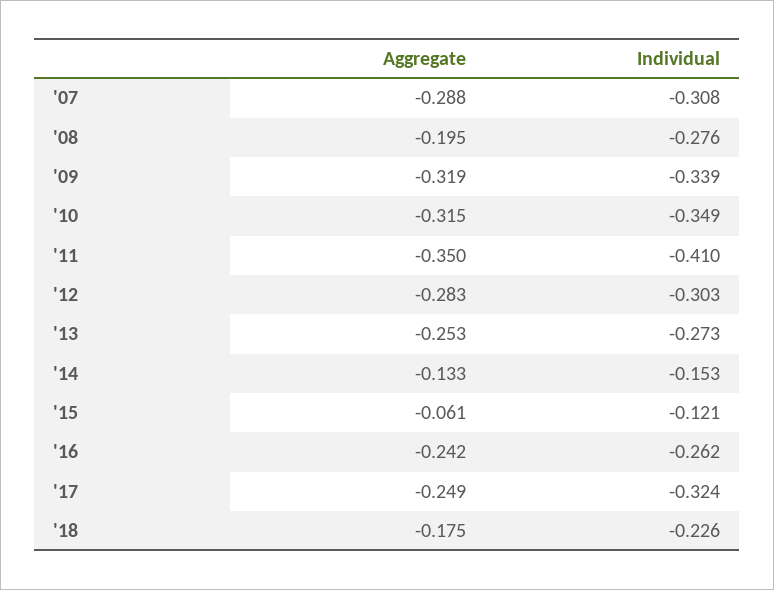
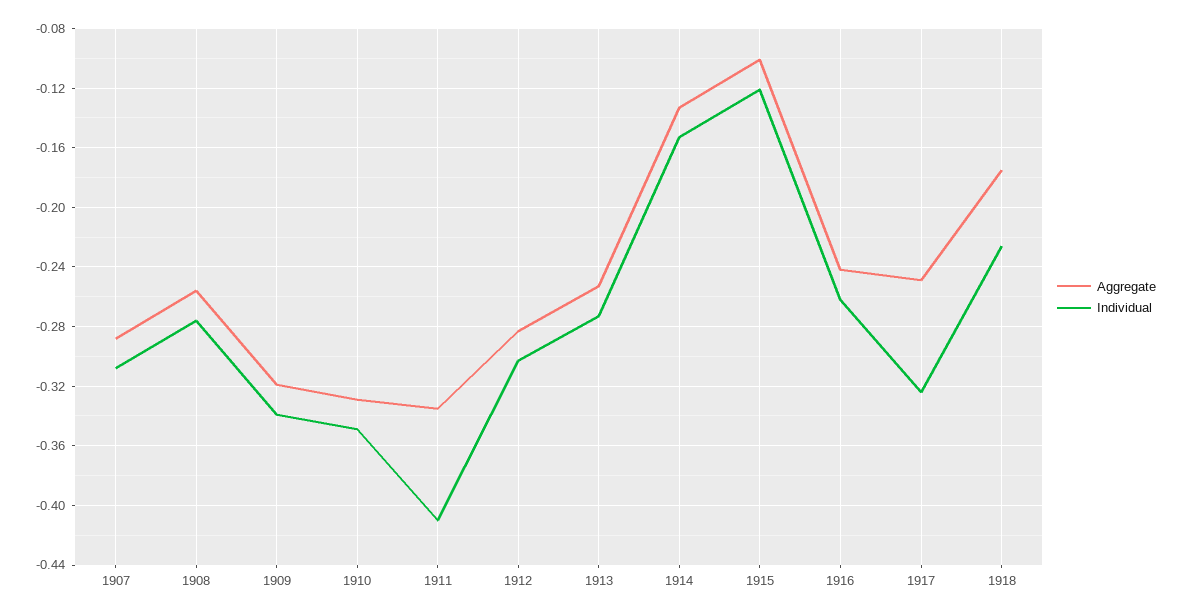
  {
    "Aggregate": {
      "'07": -0.288,
-     "'08": -0.195,
+     "'08": -0.255,
      "'09": -0.319,
-     "'10": -0.315,
+     "'10": -0.33,
-     "'11": -0.35,
+     "'11": -0.335,
      "'12": -0.283,
      "'13": -0.253,
      "'14": -0.133,
-     "'15": -0.061,
+     "'15": -0.1,
      "'16": -0.242,
      "'17": -0.249,
      "'18": -0.175
    },
    "Individual": {
      "'07": -0.308,
      "'08": -0.276,
      "'09": -0.339,
      "'10": -0.349,
      "'11": -0.41,
      "'12": -0.303,
      "'13": -0.273,
      "'14": -0.153,
      "'15": -0.121,
      "'16": -0.262,
      "'17": -0.324,
      "'18": -0.226
    }
  }

